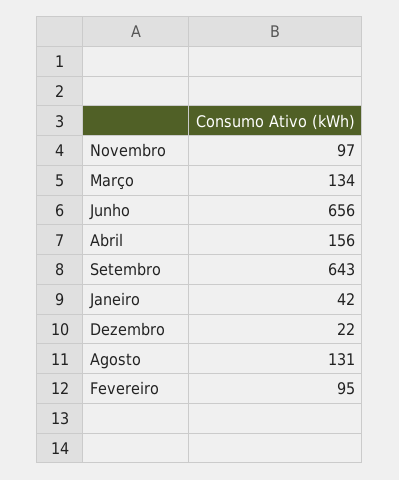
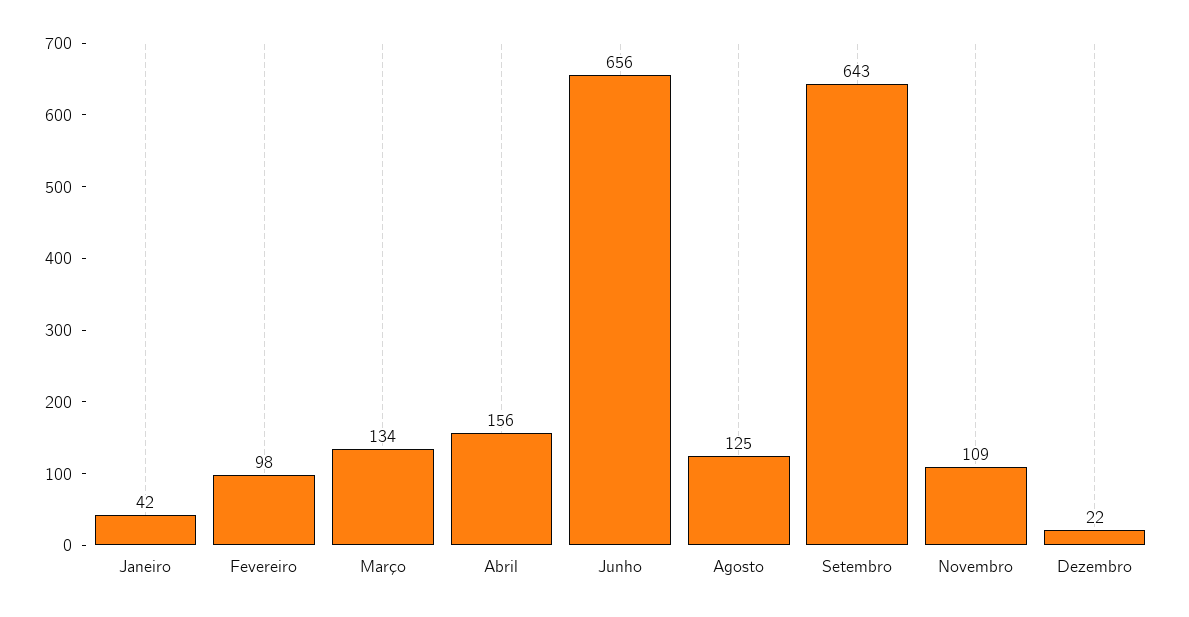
  {
-   "Novembro": 97,
+   "Novembro": 109,
    "Março": 134,
    "Junho": 656,
    "Abril": 156,
    "Setembro": 643,
    "Janeiro": 42,
    "Dezembro": 22,
-   "Agosto": 131,
+   "Agosto": 125,
-   "Fevereiro": 95
+   "Fevereiro": 98
  }

